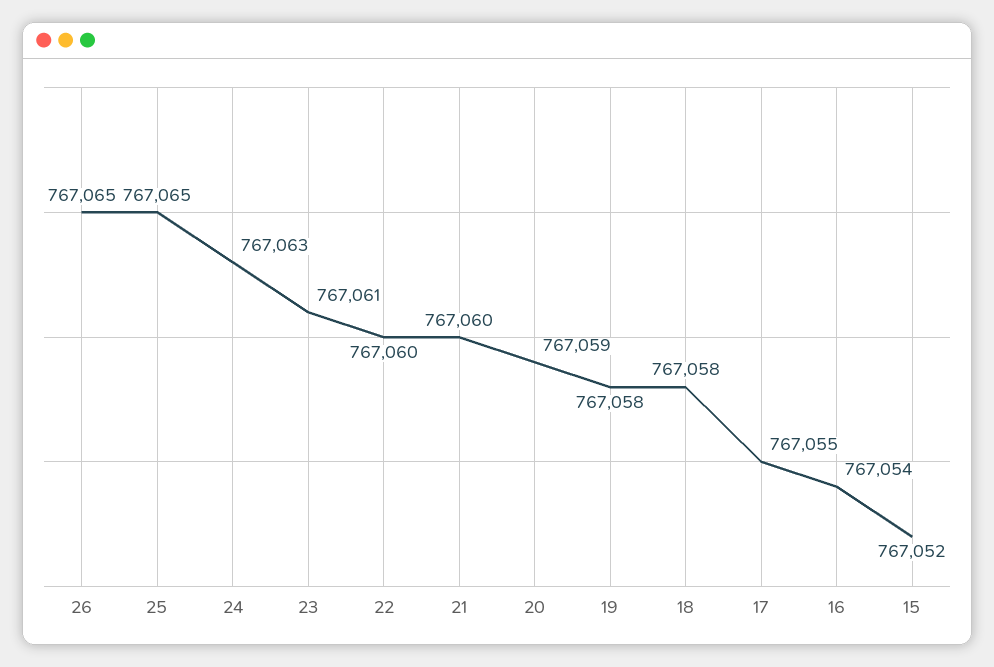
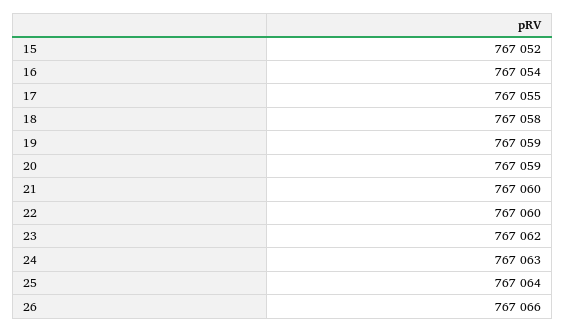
  {
-   "26": 767065,
+   "26": 767066,
-   "25": 767065,
+   "25": 767064,
    "24": 767063,
-   "23": 767061,
+   "23": 767062,
    "22": 767060,
    "21": 767060,
    "20": 767059,
-   "19": 767058,
+   "19": 767059,
    "18": 767058,
    "17": 767055,
    "16": 767054,
    "15": 767052
  }

